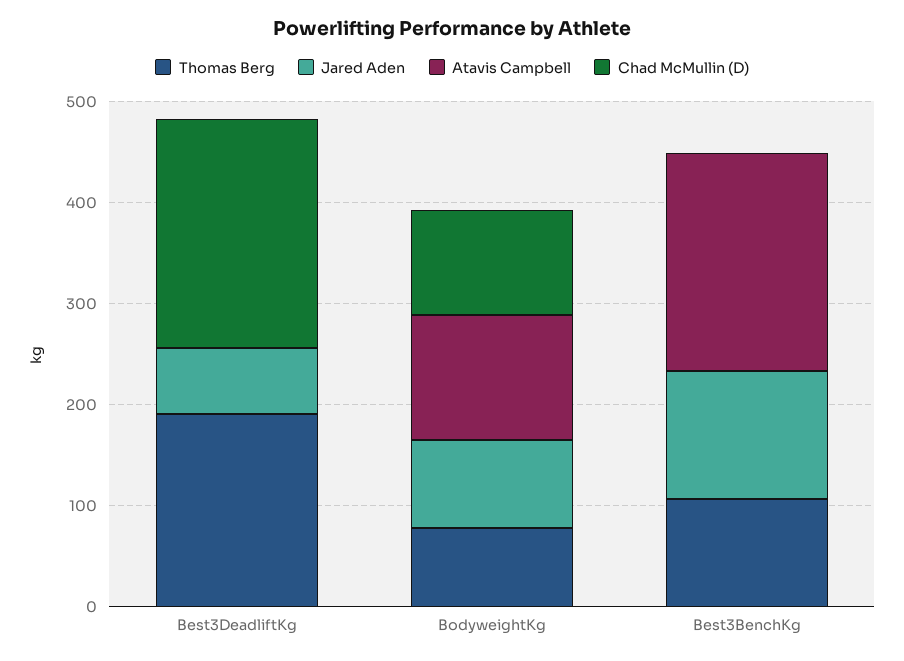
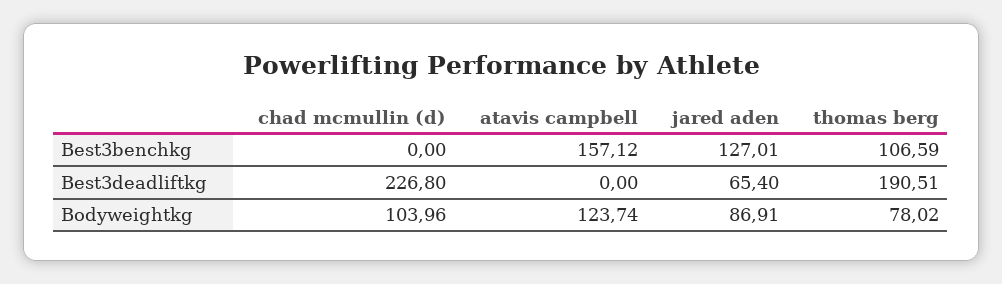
  {
    "Thomas Berg": {
      "Best3DeadliftKg": 190.51,
      "BodyweightKg": 78.02,
      "Best3BenchKg": 106.59
    },
    "Jared Aden": {
      "Best3DeadliftKg": 65.4,
      "BodyweightKg": 86.91,
      "Best3BenchKg": 127.01
    },
    "Atavis Campbell": {
      "Best3DeadliftKg": 0,
      "BodyweightKg": 123.74,
-     "Best3BenchKg": 220
+     "Best3BenchKg": 157.12
    },
    "Chad McMullin (D)": {
      "Best3DeadliftKg": 226.8,
      "BodyweightKg": 103.96,
      "Best3BenchKg": 0
    }
  }

